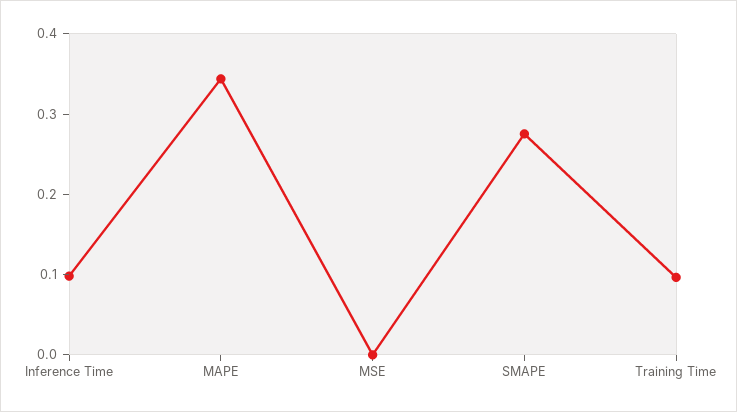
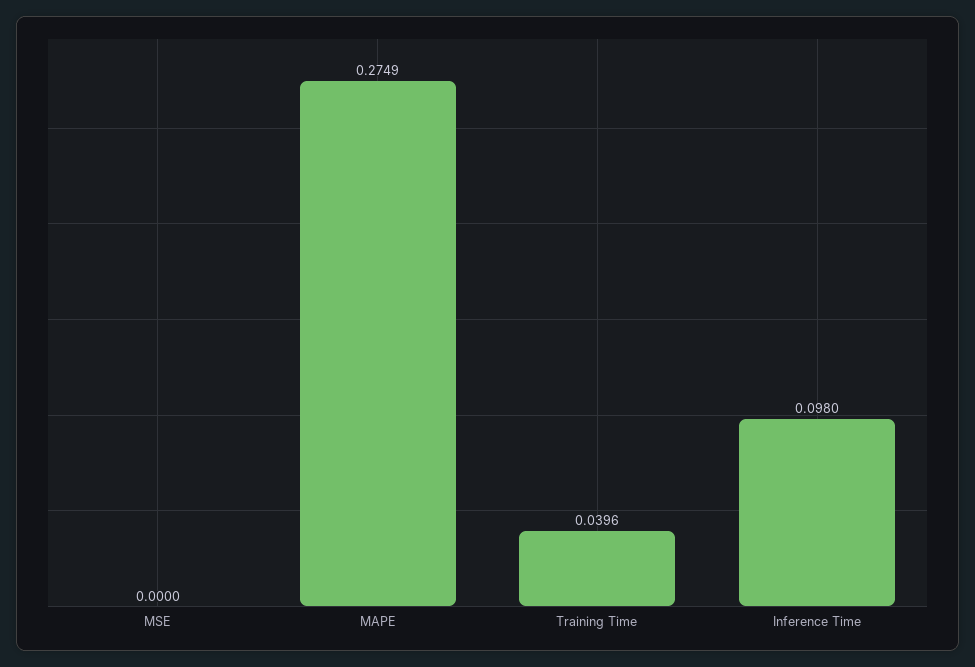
  {
    "Inference Time": 0.098,
-   "MAPE": 0.34,
+   "MAPE": 0.2749,
    "MSE": 0,
-   "SMAPE": 0.28,
-   "Training Time": 0.1
+   "Training Time": 0.0396
  }

